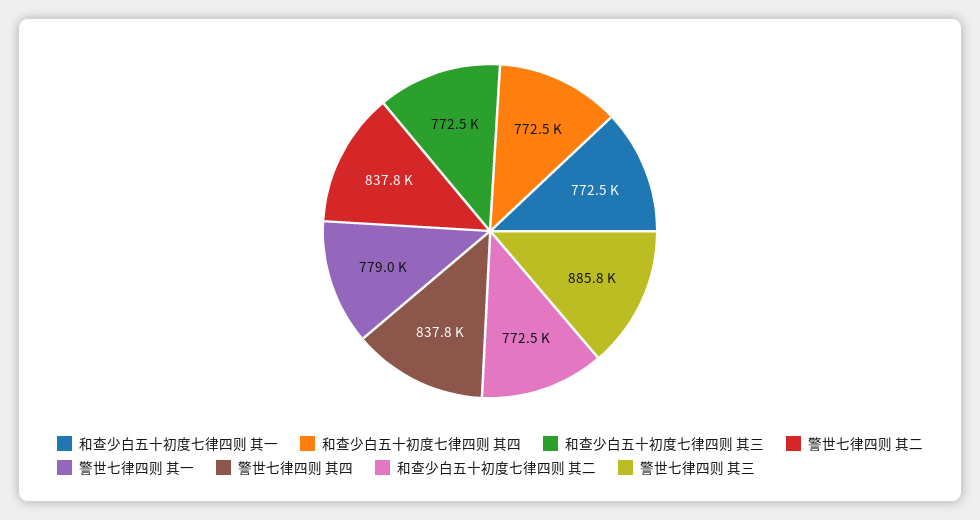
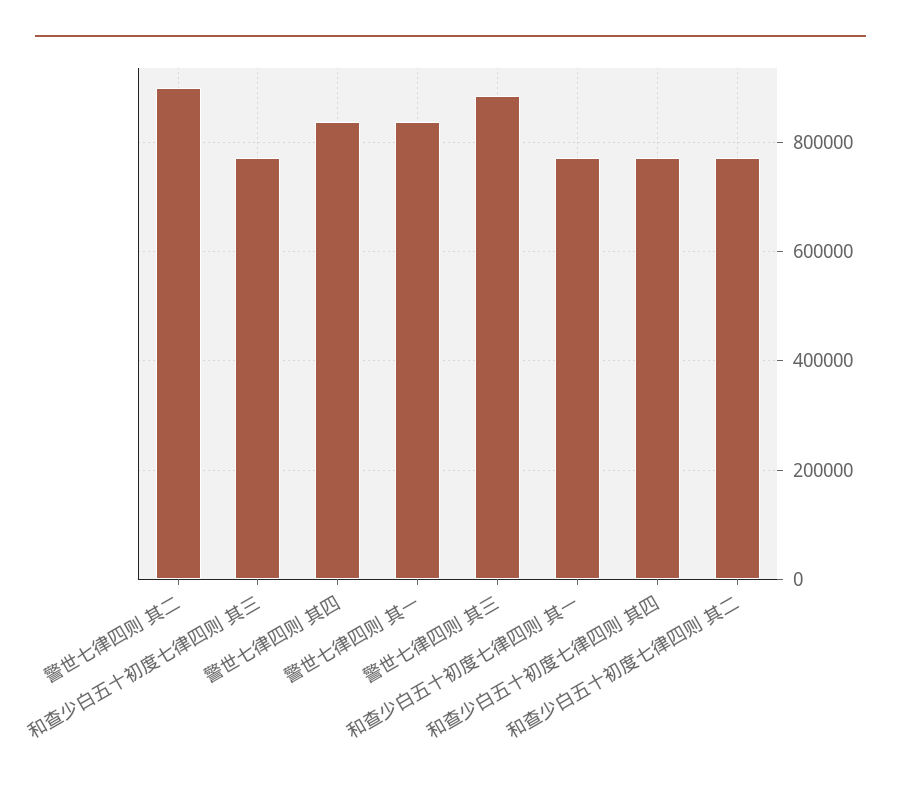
  {
    "和查少白五十初度七律四则 其一": 772500,
    "和查少白五十初度七律四则 其四": 772500,
    "和查少白五十初度七律四则 其三": 772500,
-   "警世七律四则 其二": 837800,
+   "警世七律四则 其二": 900000,
-   "警世七律四则 其一": 779000,
+   "警世七律四则 其一": 840000,
    "警世七律四则 其四": 837800,
    "和查少白五十初度七律四则 其二": 772500,
    "警世七律四则 其三": 885800
  }

